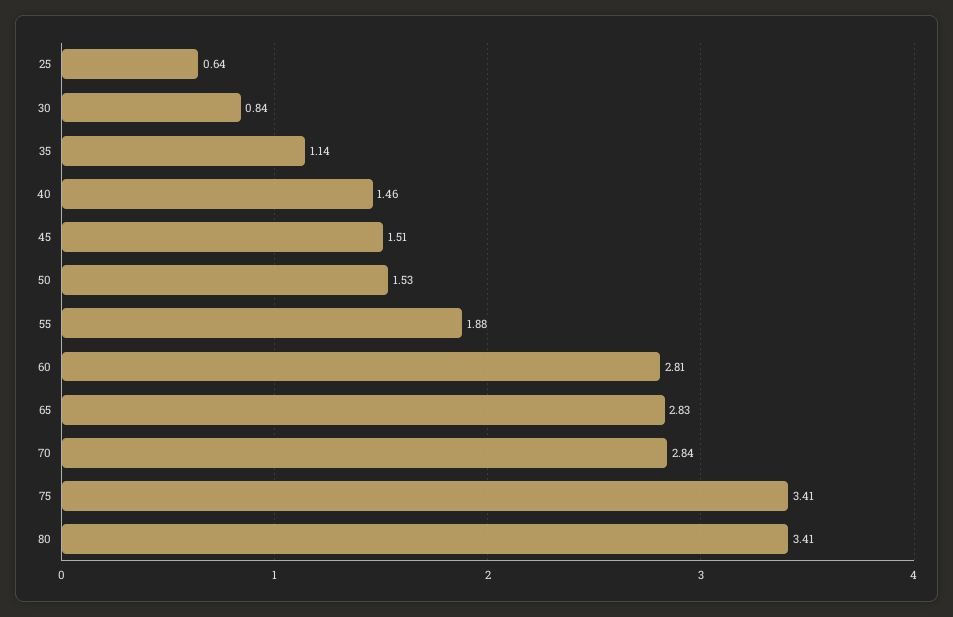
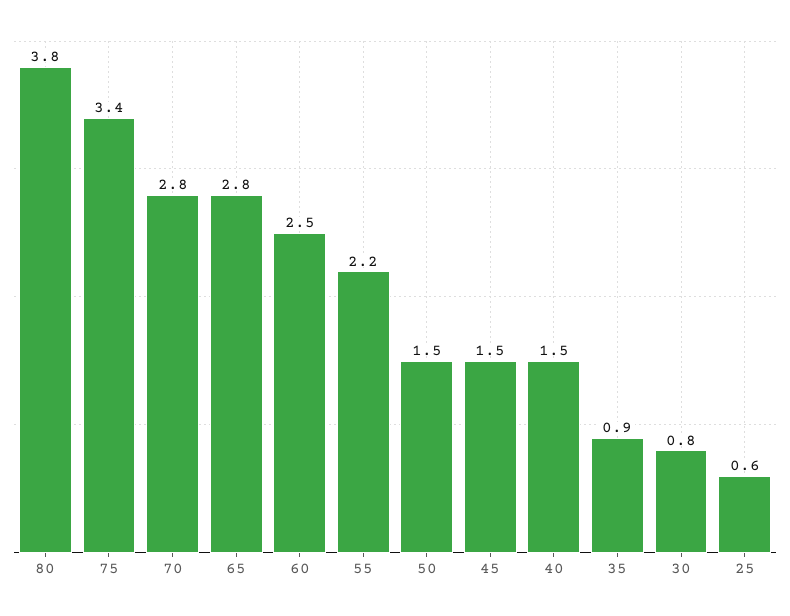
  {
    "25": 0.64,
    "30": 0.84,
-   "35": 1.14,
+   "35": 0.9,
    "40": 1.46,
    "45": 1.51,
    "50": 1.53,
-   "55": 1.88,
+   "55": 2.2,
-   "60": 2.81,
+   "60": 2.5,
    "65": 2.83,
    "70": 2.84,
    "75": 3.41,
-   "80": 3.41
+   "80": 3.8
  }

